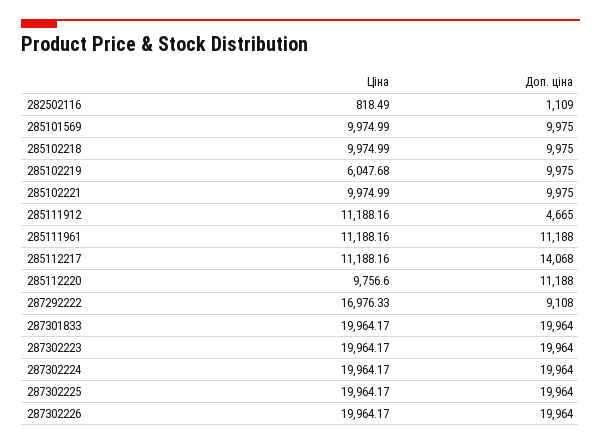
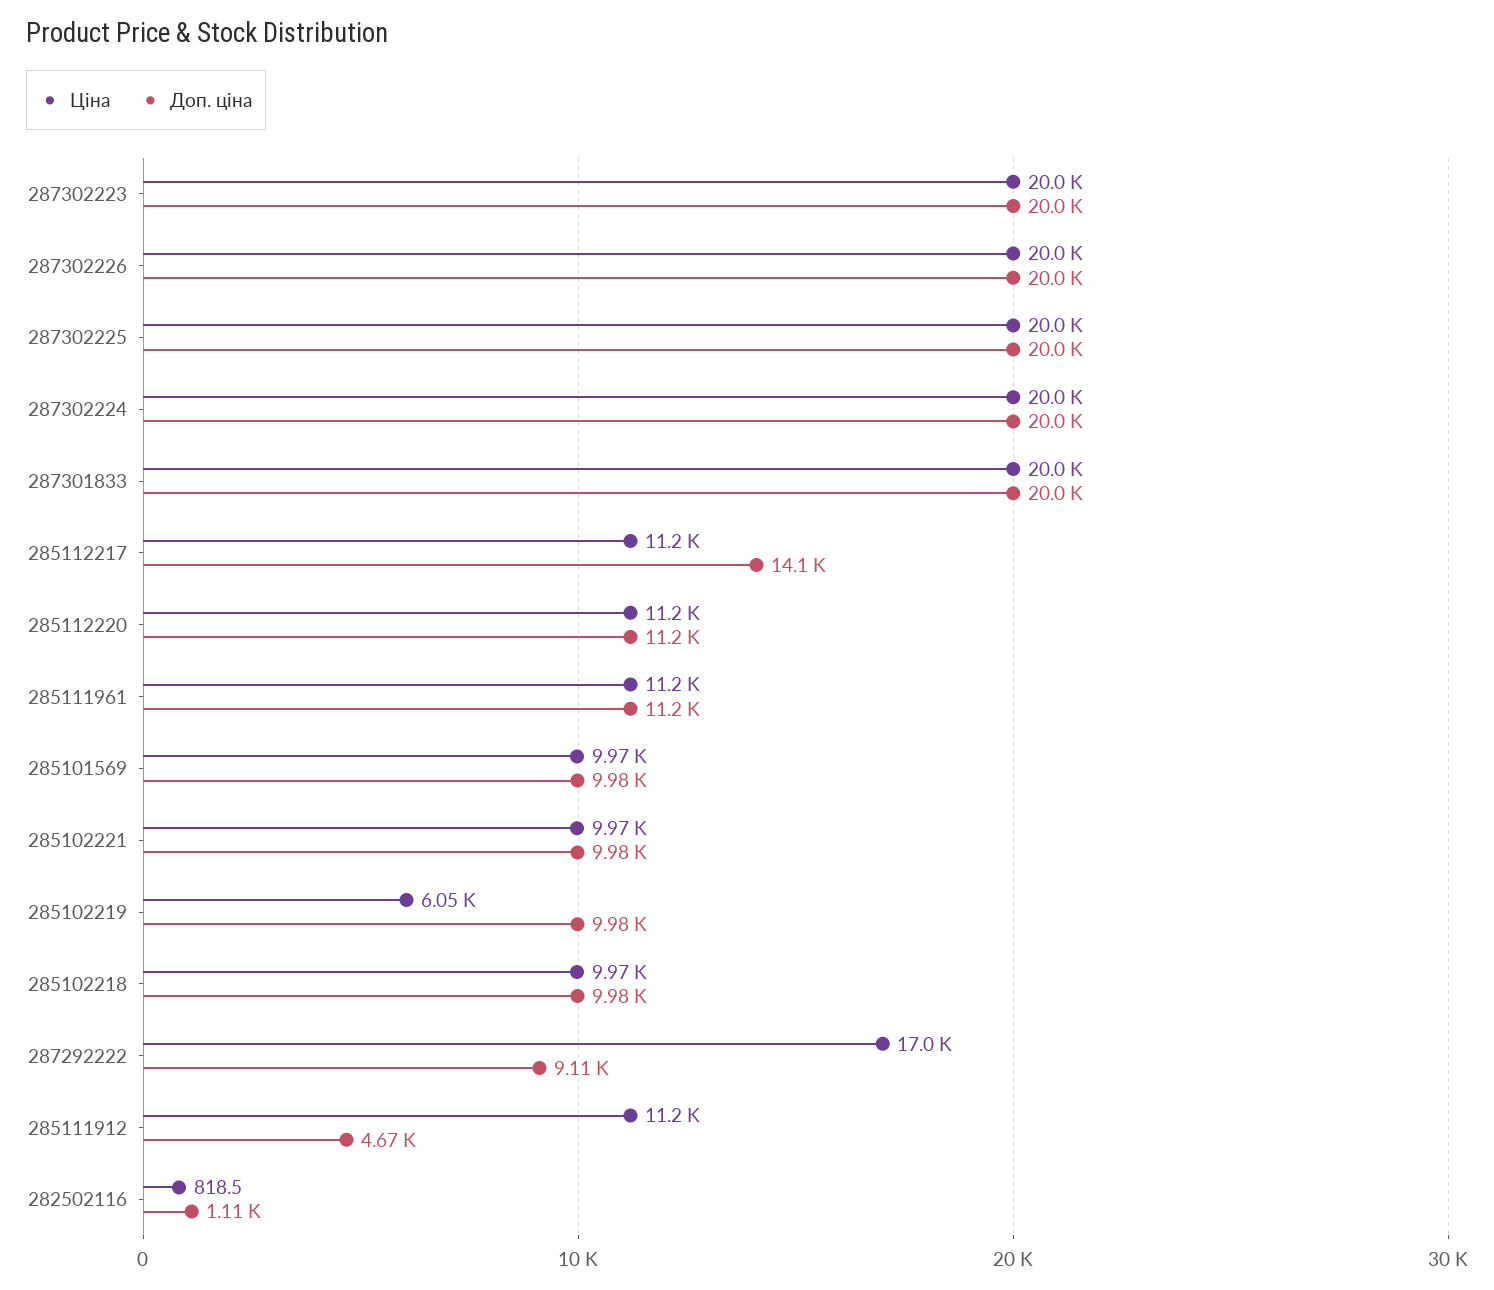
  {
    "Ціна": {
      "282502116": 818.49,
      "285101569": 9974.99,
      "285102218": 9974.99,
      "285102219": 6047.68,
      "285102221": 9974.99,
      "285111912": 11188.16,
      "285111961": 11188.16,
      "285112217": 11188.16,
-     "285112220": 9756.6,
+     "285112220": 11200,
      "287292222": 16976.33,
      "287301833": 19964.17,
      "287302223": 19964.17,
      "287302224": 19964.17,
      "287302225": 19964.17,
      "287302226": 19964.17
    },
    "Доп. ціна": {
      "282502116": 1109,
      "285101569": 9975,
      "285102218": 9975,
      "285102219": 9975,
      "285102221": 9975,
      "285111912": 4665,
      "285111961": 11188,
      "285112217": 14068,
      "285112220": 11188,
      "287292222": 9108,
      "287301833": 19964,
      "287302223": 19964,
      "287302224": 19964,
      "287302225": 19964,
      "287302226": 19964
    }
  }

